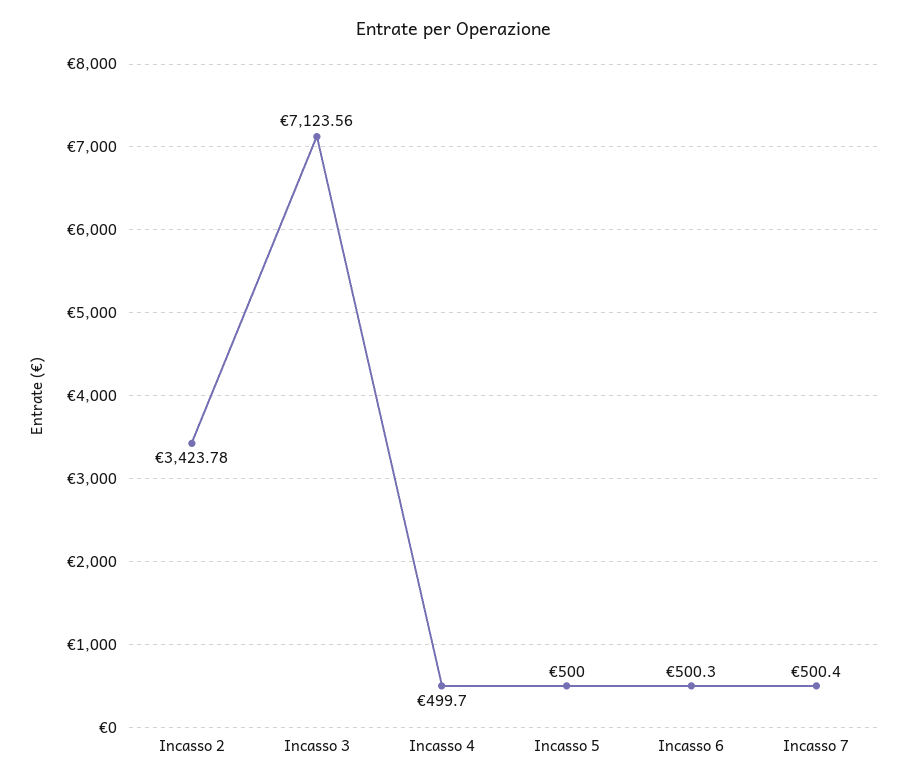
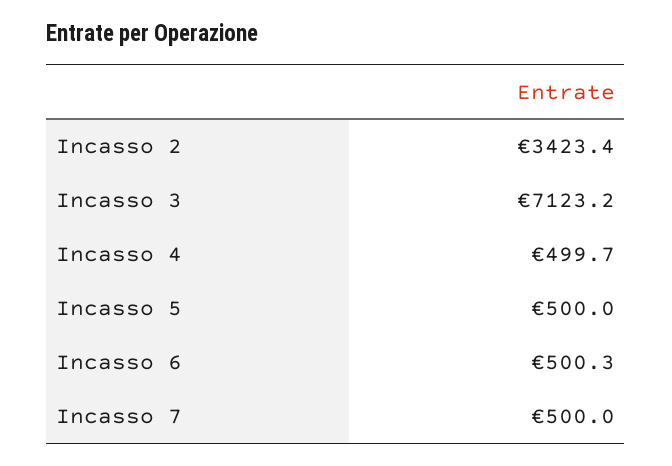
  {
-   "Incasso 2": 3423.78,
+   "Incasso 2": 3423.4,
-   "Incasso 3": 7123.56,
+   "Incasso 3": 7123.2,
    "Incasso 4": 499.7,
    "Incasso 5": 500,
    "Incasso 6": 500.3,
-   "Incasso 7": 500.4
+   "Incasso 7": 500
  }

